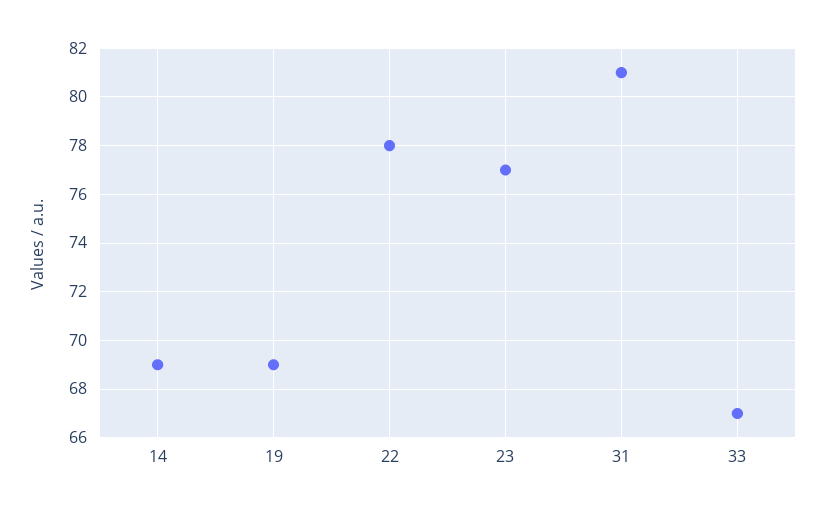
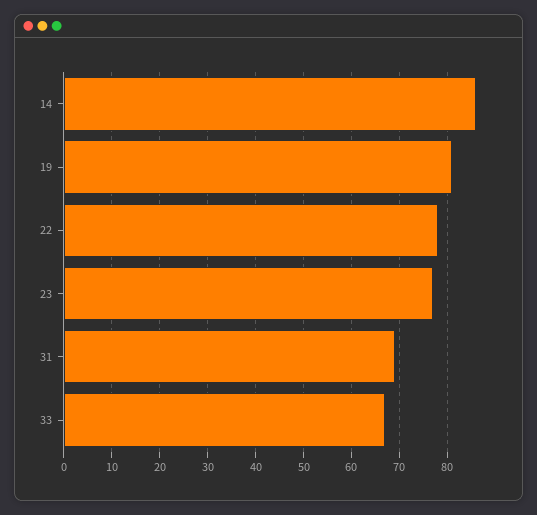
  {
-   "14": 69,
+   "14": 85,
-   "19": 69,
+   "19": 80,
    "22": 78,
    "23": 77,
-   "31": 81,
+   "31": 70,
    "33": 67
  }

